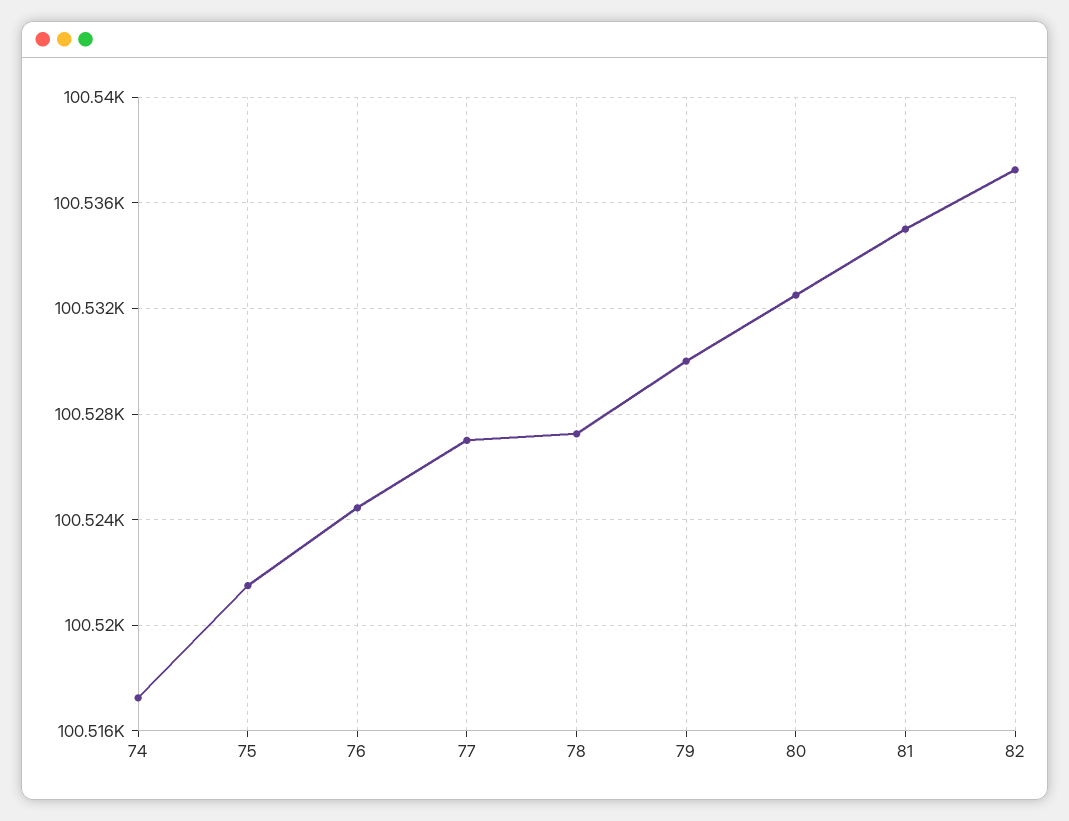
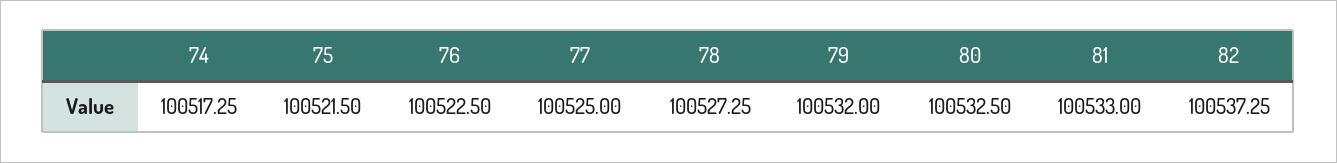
  {
    "74": 100517.25,
    "75": 100521.5,
-   "76": 100524.5,
+   "76": 100522.5,
-   "77": 100527,
+   "77": 100525,
    "78": 100527.25,
-   "79": 100530,
+   "79": 100532,
    "80": 100532.5,
-   "81": 100535,
+   "81": 100533,
    "82": 100537.25
  }

